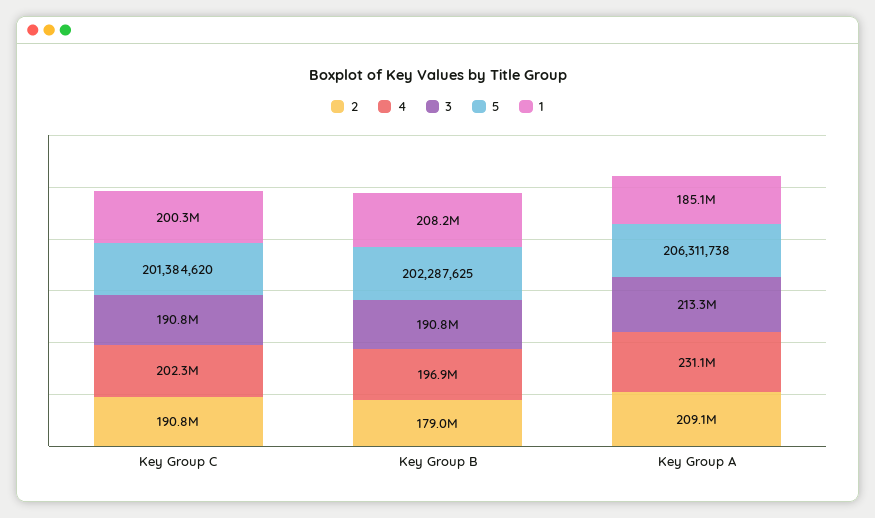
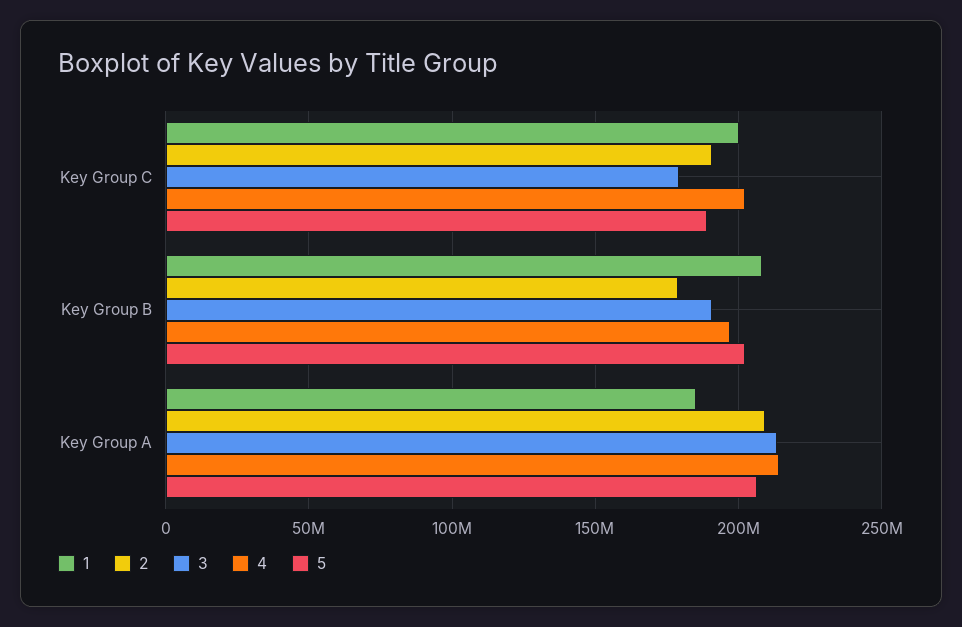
  {
    "2": {
      "Key Group C": 190800000,
      "Key Group B": 179000000,
      "Key Group A": 209100000
    },
    "4": {
      "Key Group C": 202300000,
      "Key Group B": 196900000,
-     "Key Group A": 231100000
+     "Key Group A": 215000000
    },
    "3": {
-     "Key Group C": 190800000,
+     "Key Group C": 180000000,
      "Key Group B": 190800000,
      "Key Group A": 213300000
    },
    "5": {
-     "Key Group C": 201384620,
+     "Key Group C": 190000000,
      "Key Group B": 202287625,
      "Key Group A": 206311738
    },
    "1": {
      "Key Group C": 200300000,
      "Key Group B": 208200000,
      "Key Group A": 185100000
    }
  }

